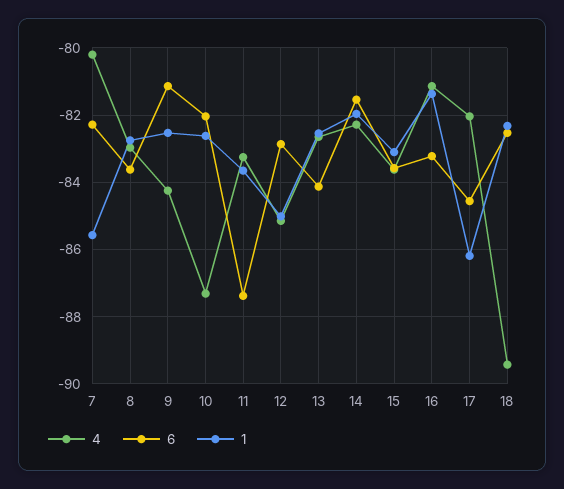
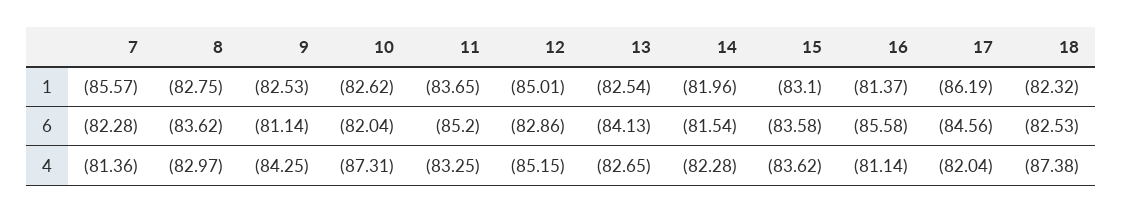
  {
    "4": {
-     "7": -80.2,
+     "7": -81.36,
      "8": -82.97,
      "9": -84.25,
      "10": -87.31,
      "11": -83.25,
      "12": -85.15,
      "13": -82.65,
      "14": -82.28,
      "15": -83.62,
      "16": -81.14,
      "17": -82.04,
-     "18": -89.4
+     "18": -87.38
    },
    "6": {
      "7": -82.28,
      "8": -83.62,
      "9": -81.14,
      "10": -82.04,
-     "11": -87.4,
+     "11": -85.2,
      "12": -82.86,
      "13": -84.13,
      "14": -81.54,
      "15": -83.58,
-     "16": -83.2,
+     "16": -85.58,
      "17": -84.56,
      "18": -82.53
    },
    "1": {
      "7": -85.57,
      "8": -82.75,
      "9": -82.53,
      "10": -82.62,
      "11": -83.65,
      "12": -85.01,
      "13": -82.54,
      "14": -81.96,
      "15": -83.1,
      "16": -81.37,
      "17": -86.19,
      "18": -82.32
    }
  }

